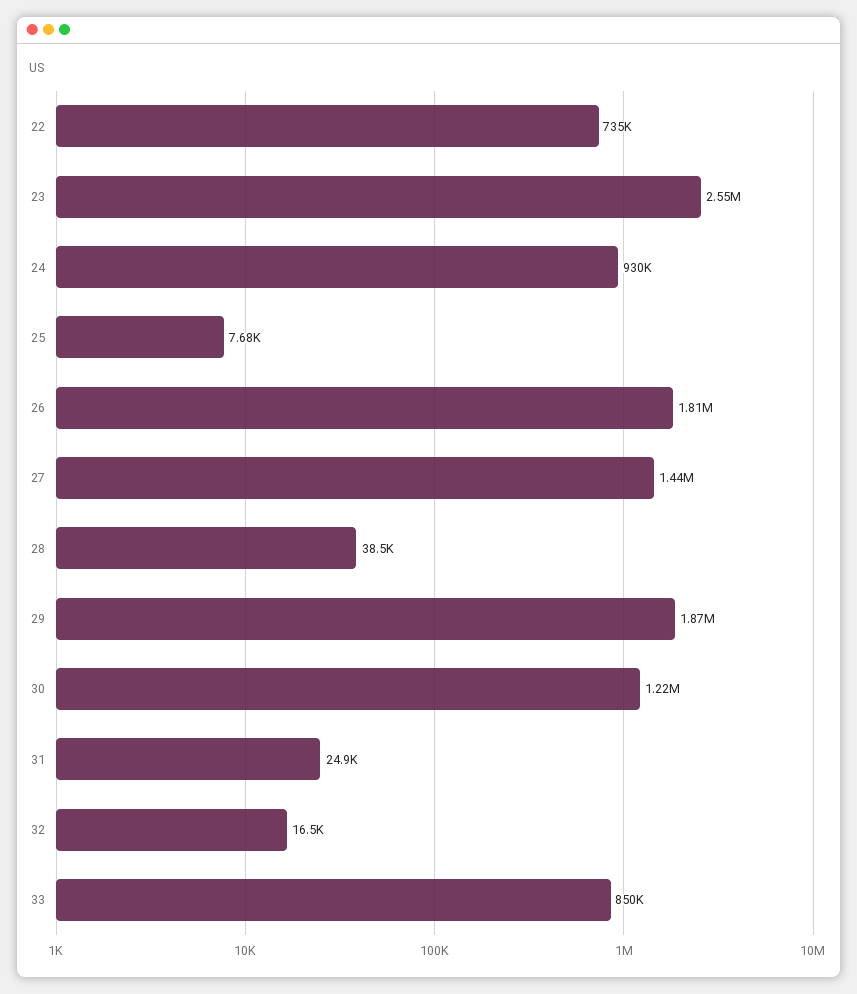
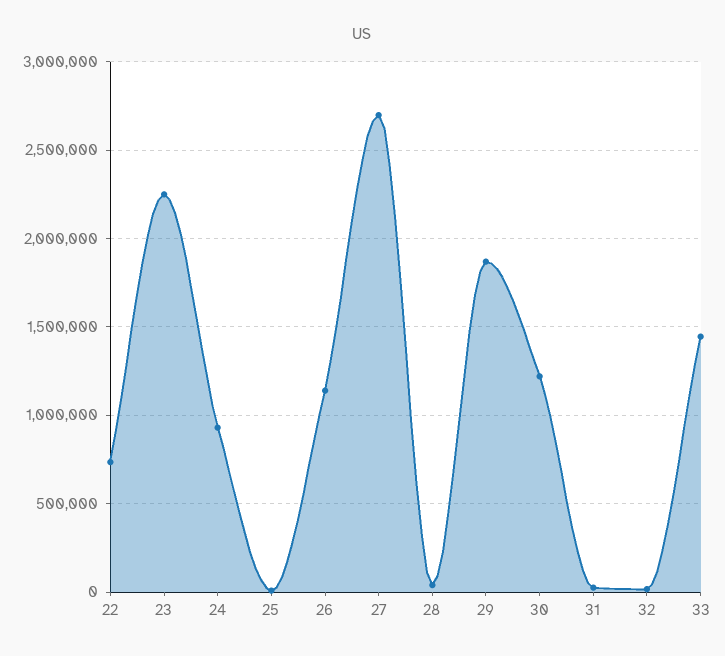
  {
    "22": 735000,
-   "23": 2550000,
+   "23": 2250000,
    "24": 930000,
    "25": 7680,
-   "26": 1810000,
+   "26": 1150000,
-   "27": 1440000,
+   "27": 2700000,
    "28": 38500,
    "29": 1870000,
    "30": 1220000,
    "31": 24900,
    "32": 16500,
-   "33": 850000
+   "33": 1450000
  }

